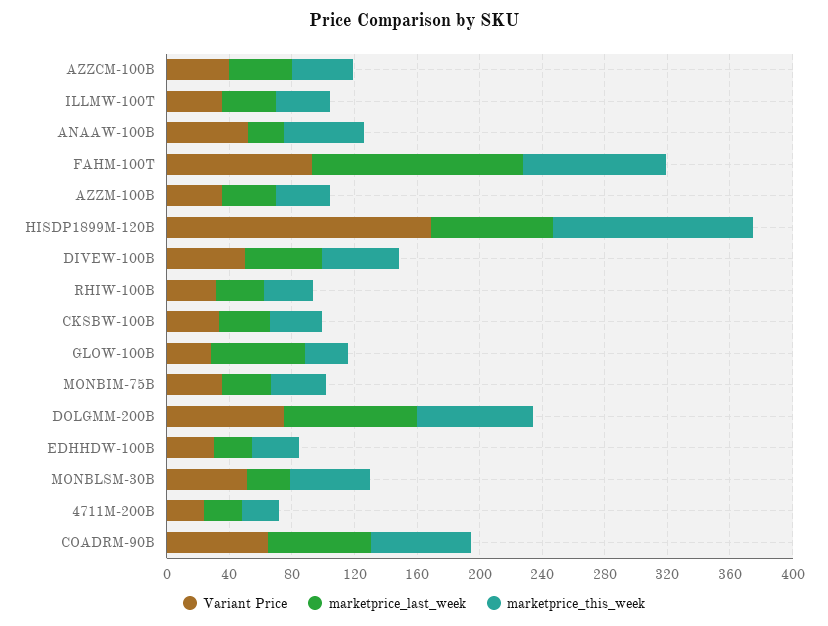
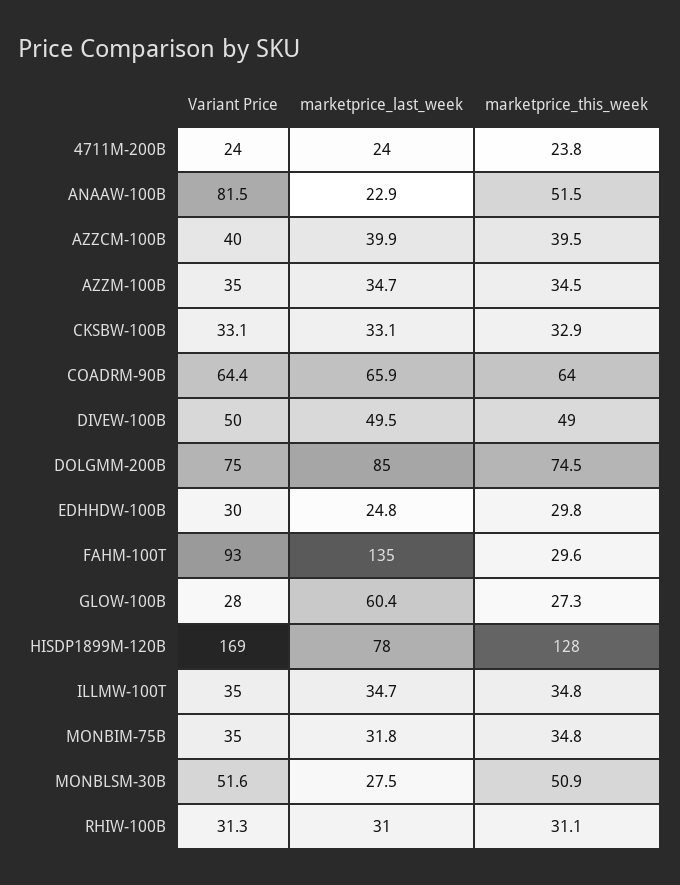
  {
    "Variant Price": {
      "AZZCM-100B": 40,
      "ILLMW-100T": 35,
-     "ANAAW-100B": 50,
+     "ANAAW-100B": 81.5,
      "FAHM-100T": 93,
      "AZZM-100B": 35,
      "HISDP1899M-120B": 169,
      "DIVEW-100B": 50,
      "RHIW-100B": 31.3,
      "CKSBW-100B": 33.1,
      "GLOW-100B": 28,
      "MONBIM-75B": 35,
      "DOLGMM-200B": 75,
      "EDHHDW-100B": 30,
      "MONBLSM-30B": 51.6,
      "4711M-200B": 24,
      "COADRM-90B": 64.4
    },
    "marketprice_last_week": {
      "AZZCM-100B": 39.9,
      "ILLMW-100T": 34.7,
      "ANAAW-100B": 22.9,
      "FAHM-100T": 135,
      "AZZM-100B": 34.7,
      "HISDP1899M-120B": 78,
      "DIVEW-100B": 49.5,
      "RHIW-100B": 31,
      "CKSBW-100B": 33.1,
      "GLOW-100B": 60.4,
      "MONBIM-75B": 31.8,
      "DOLGMM-200B": 85,
      "EDHHDW-100B": 24.8,
      "MONBLSM-30B": 27.5,
      "4711M-200B": 24,
      "COADRM-90B": 65.9
    },
    "marketprice_this_week": {
      "AZZCM-100B": 39.5,
      "ILLMW-100T": 34.8,
      "ANAAW-100B": 51.5,
-     "FAHM-100T": 90,
+     "FAHM-100T": 29.6,
      "AZZM-100B": 34.5,
      "HISDP1899M-120B": 128,
      "DIVEW-100B": 49,
      "RHIW-100B": 31.1,
      "CKSBW-100B": 32.9,
      "GLOW-100B": 27.3,
      "MONBIM-75B": 34.8,
      "DOLGMM-200B": 74.5,
      "EDHHDW-100B": 29.8,
      "MONBLSM-30B": 50.9,
      "4711M-200B": 23.8,
      "COADRM-90B": 64
    }
  }

